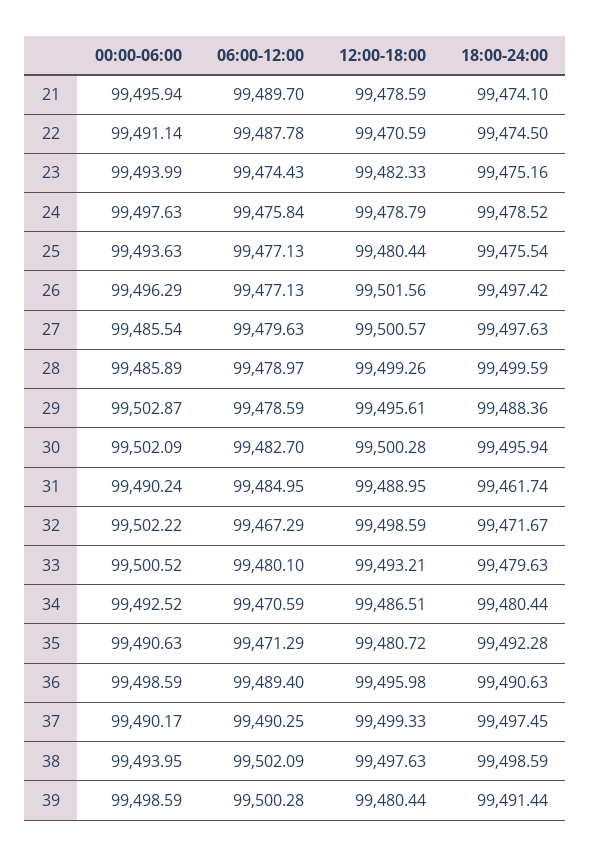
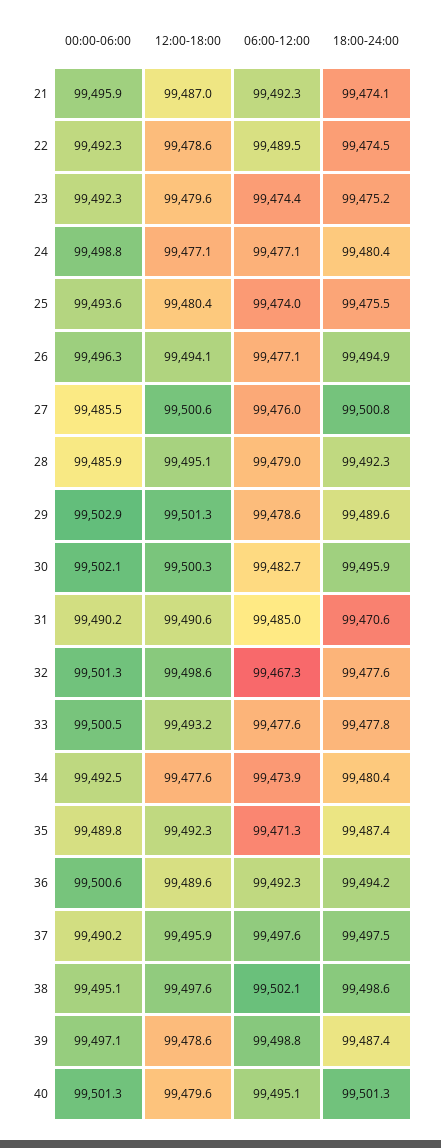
  {
    "00:00-06:00": {
      "21": 99495.94,
-     "22": 99491.14,
+     "22": 99492.3,
-     "23": 99493.99,
+     "23": 99492.3,
-     "24": 99497.63,
+     "24": 99498.8,
      "25": 99493.63,
      "26": 99496.29,
      "27": 99485.54,
      "28": 99485.89,
      "29": 99502.87,
      "30": 99502.09,
      "31": 99490.24,
-     "32": 99502.22,
+     "32": 99501.3,
      "33": 99500.52,
      "34": 99492.52,
-     "35": 99490.63,
+     "35": 99489.8,
-     "36": 99498.59,
+     "36": 99500.6,
      "37": 99490.17,
-     "38": 99493.95,
+     "38": 99495.1,
-     "39": 99498.59
+     "39": 99497.1,
+     "40": 99501.3
    },
    "06:00-12:00": {
-     "21": 99489.7,
+     "21": 99492.3,
-     "22": 99487.78,
+     "22": 99489.5,
      "23": 99474.43,
-     "24": 99475.84,
+     "24": 99477.1,
-     "25": 99477.13,
+     "25": 99474,
      "26": 99477.13,
-     "27": 99479.63,
+     "27": 99476,
      "28": 99478.97,
      "29": 99478.59,
      "30": 99482.7,
      "31": 99484.95,
      "32": 99467.29,
-     "33": 99480.1,
+     "33": 99477.6,
-     "34": 99470.59,
+     "34": 99473.9,
      "35": 99471.29,
-     "36": 99489.4,
+     "36": 99492.3,
-     "37": 99490.25,
+     "37": 99497.6,
      "38": 99502.09,
-     "39": 99500.28
+     "39": 99498.8,
+     "40": 99495.1
    },
    "12:00-18:00": {
-     "21": 99478.59,
+     "21": 99487,
-     "22": 99470.59,
+     "22": 99478.6,
-     "23": 99482.33,
+     "23": 99479.6,
-     "24": 99478.79,
+     "24": 99477.1,
      "25": 99480.44,
-     "26": 99501.56,
+     "26": 99494.1,
      "27": 99500.57,
-     "28": 99499.26,
+     "28": 99495.1,
-     "29": 99495.61,
+     "29": 99501.3,
      "30": 99500.28,
-     "31": 99488.95,
+     "31": 99490.6,
      "32": 99498.59,
      "33": 99493.21,
-     "34": 99486.51,
+     "34": 99477.6,
-     "35": 99480.72,
+     "35": 99492.3,
-     "36": 99495.98,
+     "36": 99489.6,
-     "37": 99499.33,
+     "37": 99495.9,
      "38": 99497.63,
-     "39": 99480.44
+     "39": 99478.6,
+     "40": 99479.6
    },
    "18:00-24:00": {
      "21": 99474.1,
      "22": 99474.5,
      "23": 99475.16,
-     "24": 99478.52,
+     "24": 99480.4,
      "25": 99475.54,
-     "26": 99497.42,
+     "26": 99494.9,
-     "27": 99497.63,
+     "27": 99500.8,
-     "28": 99499.59,
+     "28": 99492.3,
-     "29": 99488.36,
+     "29": 99489.6,
      "30": 99495.94,
-     "31": 99461.74,
+     "31": 99470.6,
-     "32": 99471.67,
+     "32": 99477.6,
-     "33": 99479.63,
+     "33": 99477.8,
      "34": 99480.44,
-     "35": 99492.28,
+     "35": 99487.4,
-     "36": 99490.63,
+     "36": 99494.2,
      "37": 99497.45,
      "38": 99498.59,
-     "39": 99491.44
+     "39": 99487.4,
+     "40": 99501.3
    }
  }

